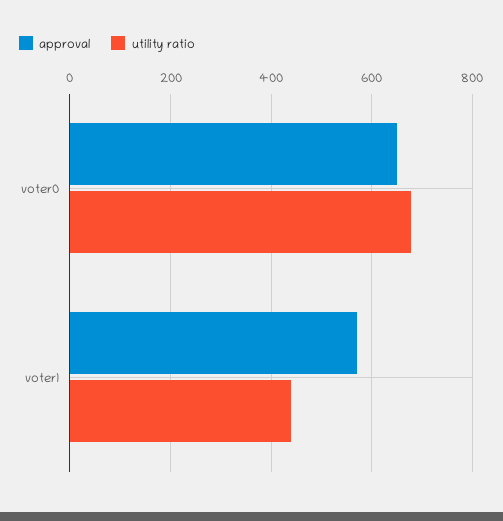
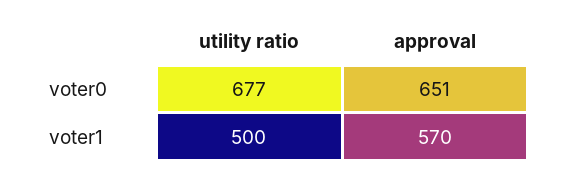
  {
    "approval": {
      "voter0": 651,
      "voter1": 570
    },
    "utility ratio": {
      "voter0": 677,
-     "voter1": 440
+     "voter1": 500
    }
  }

